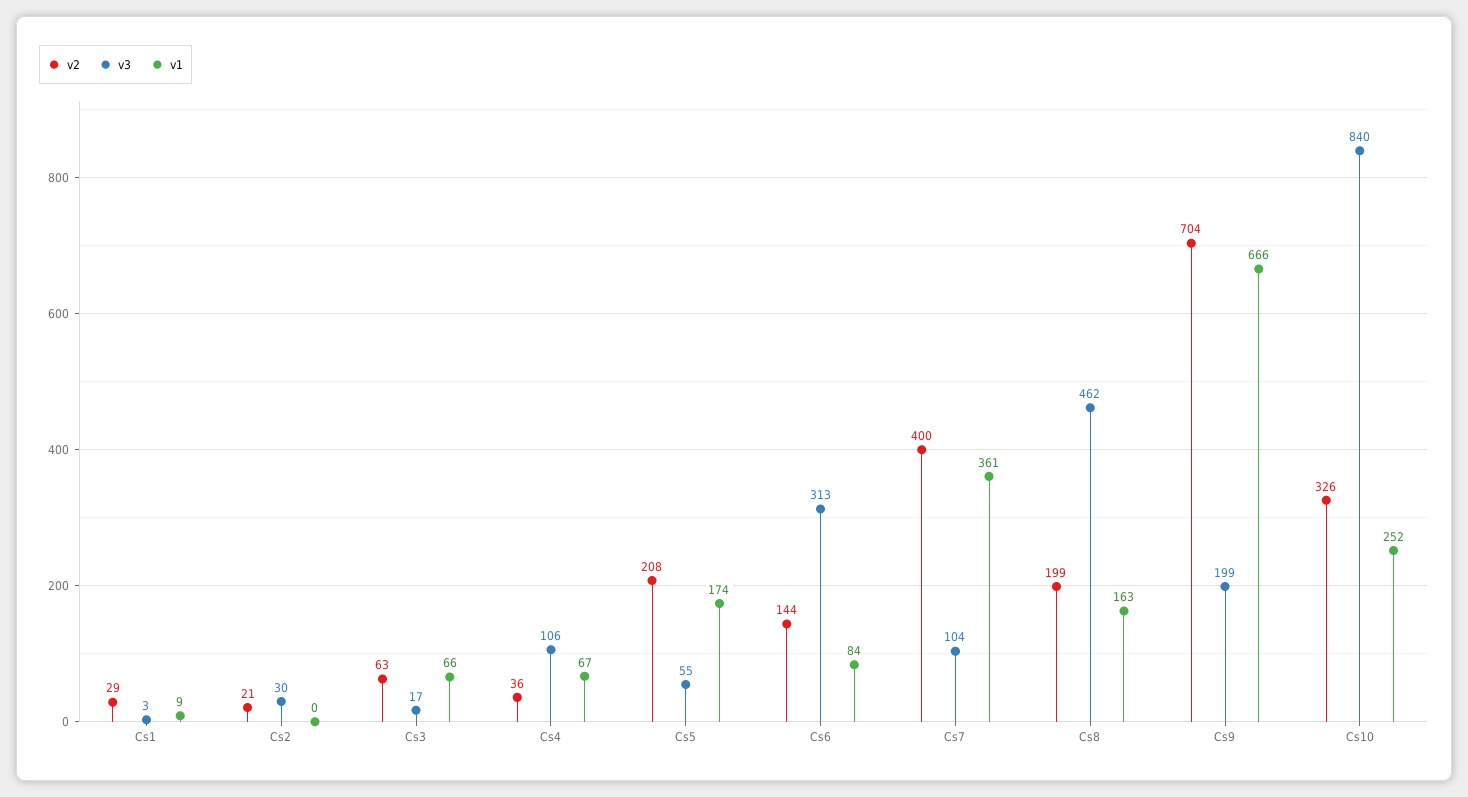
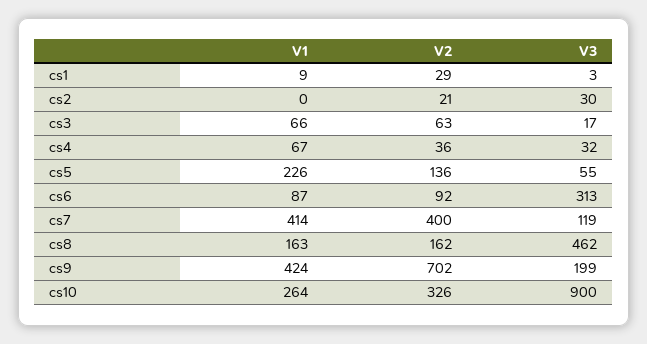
  {
    "v2": {
      "Cs1": 29,
      "Cs2": 21,
      "Cs3": 63,
      "Cs4": 36,
-     "Cs5": 208,
+     "Cs5": 136,
-     "Cs6": 144,
+     "Cs6": 92,
      "Cs7": 400,
-     "Cs8": 199,
+     "Cs8": 162,
-     "Cs9": 704,
+     "Cs9": 702,
      "Cs10": 326
    },
    "v3": {
      "Cs1": 3,
      "Cs2": 30,
      "Cs3": 17,
-     "Cs4": 106,
+     "Cs4": 32,
      "Cs5": 55,
      "Cs6": 313,
-     "Cs7": 104,
+     "Cs7": 119,
      "Cs8": 462,
      "Cs9": 199,
-     "Cs10": 840
+     "Cs10": 900
    },
    "v1": {
      "Cs1": 9,
      "Cs2": 0,
      "Cs3": 66,
      "Cs4": 67,
-     "Cs5": 174,
+     "Cs5": 226,
-     "Cs6": 84,
+     "Cs6": 87,
-     "Cs7": 361,
+     "Cs7": 414,
      "Cs8": 163,
-     "Cs9": 666,
+     "Cs9": 424,
-     "Cs10": 252
+     "Cs10": 264
    }
  }

